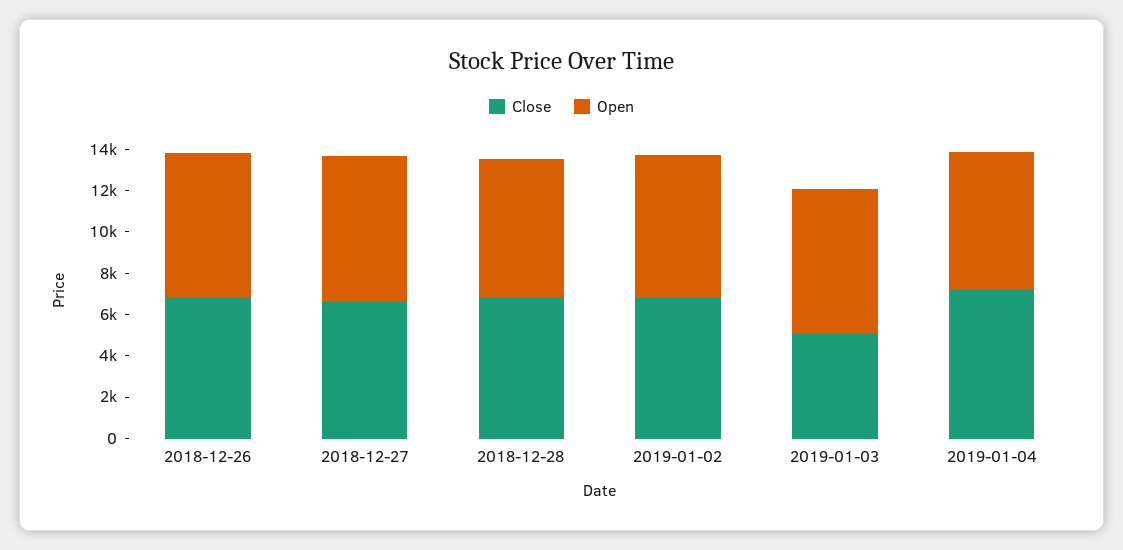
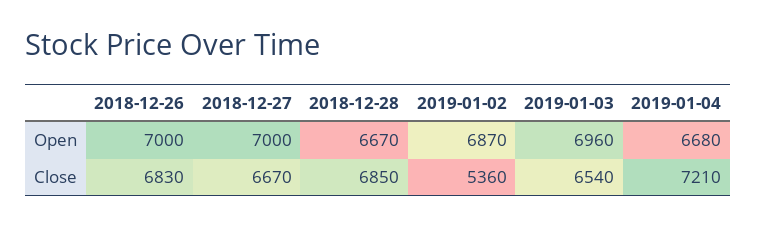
  {
    "Close": {
      "2018-12-26": 6830,
      "2018-12-27": 6670,
      "2018-12-28": 6850,
-     "2019-01-02": 7000,
+     "2019-01-02": 5360,
-     "2019-01-03": 5000,
+     "2019-01-03": 6540,
      "2019-01-04": 7210
    },
    "Open": {
      "2018-12-26": 7000,
      "2018-12-27": 7000,
      "2018-12-28": 6670,
      "2019-01-02": 6870,
      "2019-01-03": 6960,
      "2019-01-04": 6680
    }
  }

